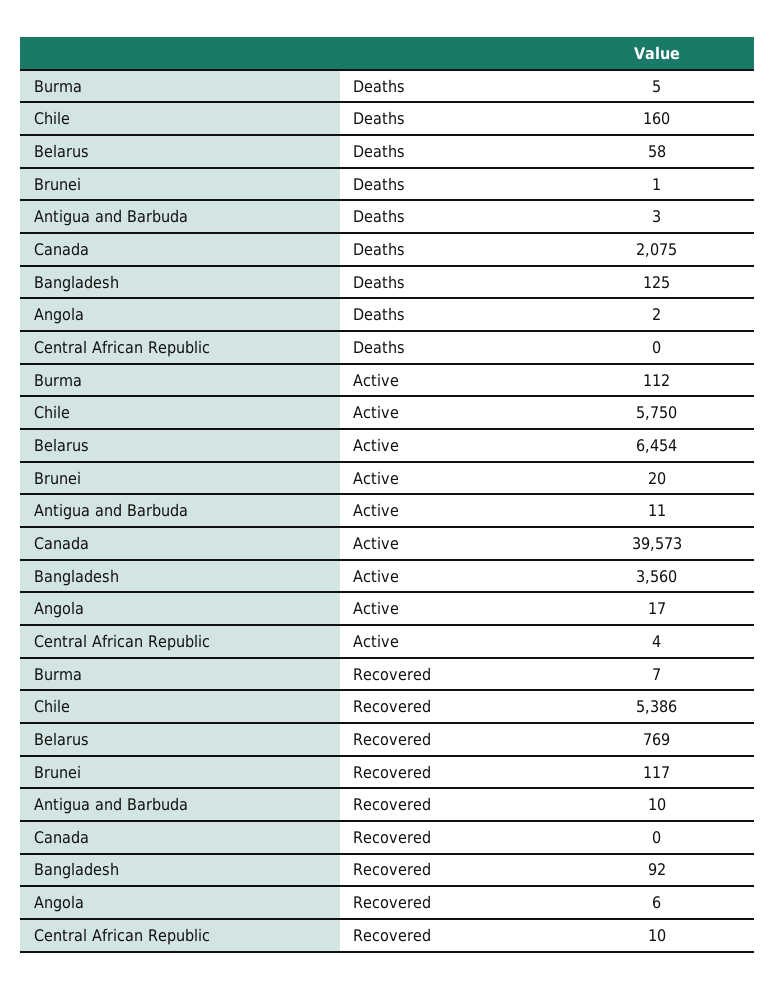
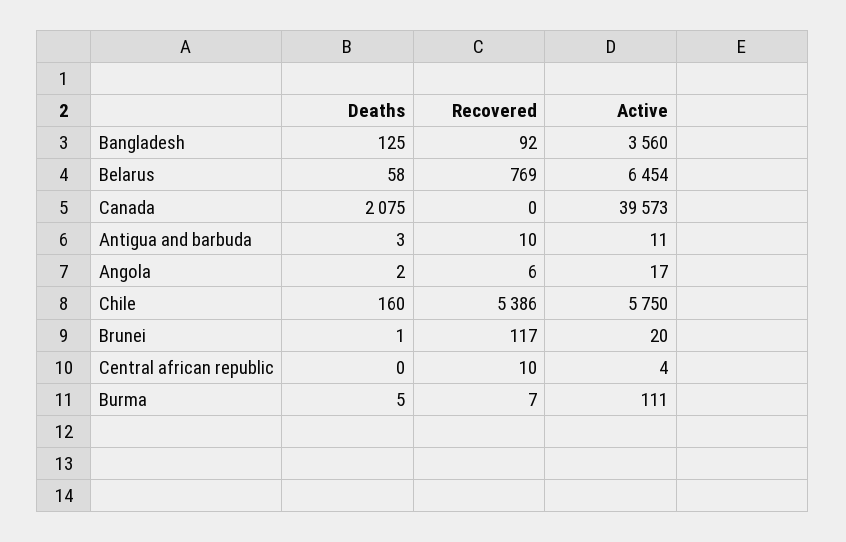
  {
    "Burma": {
      "Deaths": 5,
-     "Active": 112,
+     "Active": 111,
      "Recovered": 7
    },
    "Chile": {
      "Deaths": 160,
      "Active": 5750,
      "Recovered": 5386
    },
    "Belarus": {
      "Deaths": 58,
      "Active": 6454,
      "Recovered": 769
    },
    "Brunei": {
      "Deaths": 1,
      "Active": 20,
      "Recovered": 117
    },
    "Antigua and Barbuda": {
      "Deaths": 3,
      "Active": 11,
      "Recovered": 10
    },
    "Canada": {
      "Deaths": 2075,
      "Active": 39573,
      "Recovered": 0
    },
    "Bangladesh": {
      "Deaths": 125,
      "Active": 3560,
      "Recovered": 92
    },
    "Angola": {
      "Deaths": 2,
      "Active": 17,
      "Recovered": 6
    },
    "Central African Republic": {
      "Deaths": 0,
      "Active": 4,
      "Recovered": 10
    }
  }

